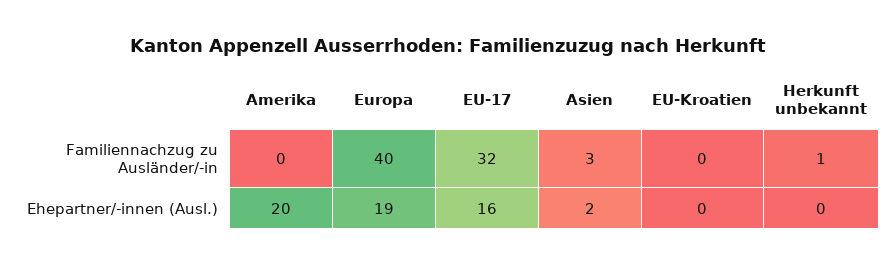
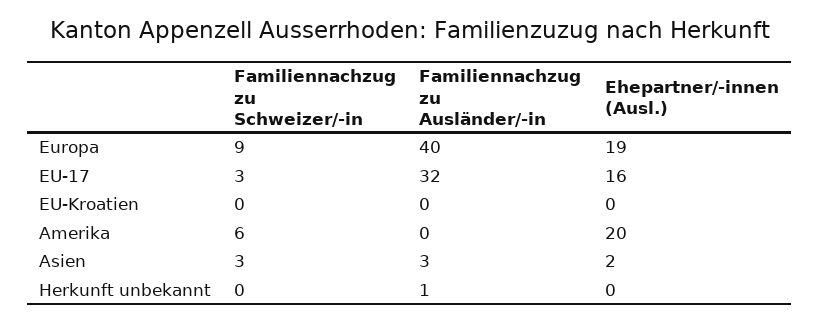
  {
    "Amerika": {
      "Familiennachzug zu Ausländer/-in": 0,
-     "Ehepartner/-innen (Ausl.)": 20
+     "Ehepartner/-innen (Ausl.)": 20,
+     "Familiennachzug zu Schweizer/-in": 6
    },
    "Europa": {
      "Familiennachzug zu Ausländer/-in": 40,
-     "Ehepartner/-innen (Ausl.)": 19
+     "Ehepartner/-innen (Ausl.)": 19,
+     "Familiennachzug zu Schweizer/-in": 9
    },
    "EU-17": {
      "Familiennachzug zu Ausländer/-in": 32,
-     "Ehepartner/-innen (Ausl.)": 16
+     "Ehepartner/-innen (Ausl.)": 16,
+     "Familiennachzug zu Schweizer/-in": 3
    },
    "Asien": {
      "Familiennachzug zu Ausländer/-in": 3,
-     "Ehepartner/-innen (Ausl.)": 2
+     "Ehepartner/-innen (Ausl.)": 2,
+     "Familiennachzug zu Schweizer/-in": 3
    },
    "EU-Kroatien": {
      "Familiennachzug zu Ausländer/-in": 0,
-     "Ehepartner/-innen (Ausl.)": 0
+     "Ehepartner/-innen (Ausl.)": 0,
+     "Familiennachzug zu Schweizer/-in": 0
    },
    "Herkunft unbekannt": {
      "Familiennachzug zu Ausländer/-in": 1,
-     "Ehepartner/-innen (Ausl.)": 0
+     "Ehepartner/-innen (Ausl.)": 0,
+     "Familiennachzug zu Schweizer/-in": 0
    }
  }

